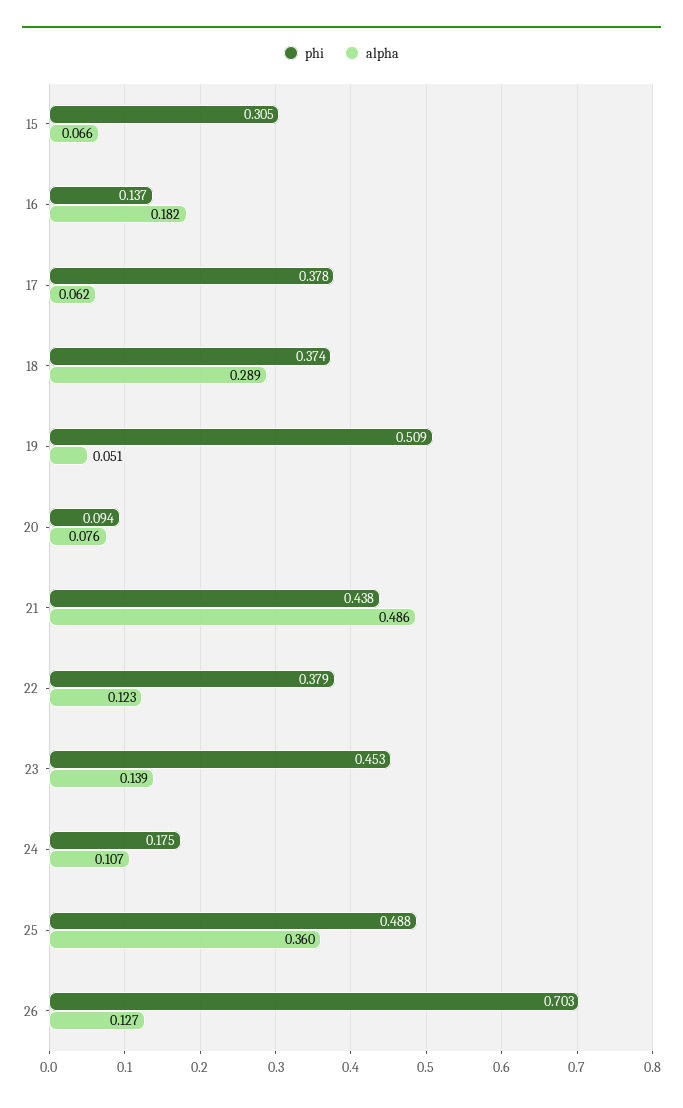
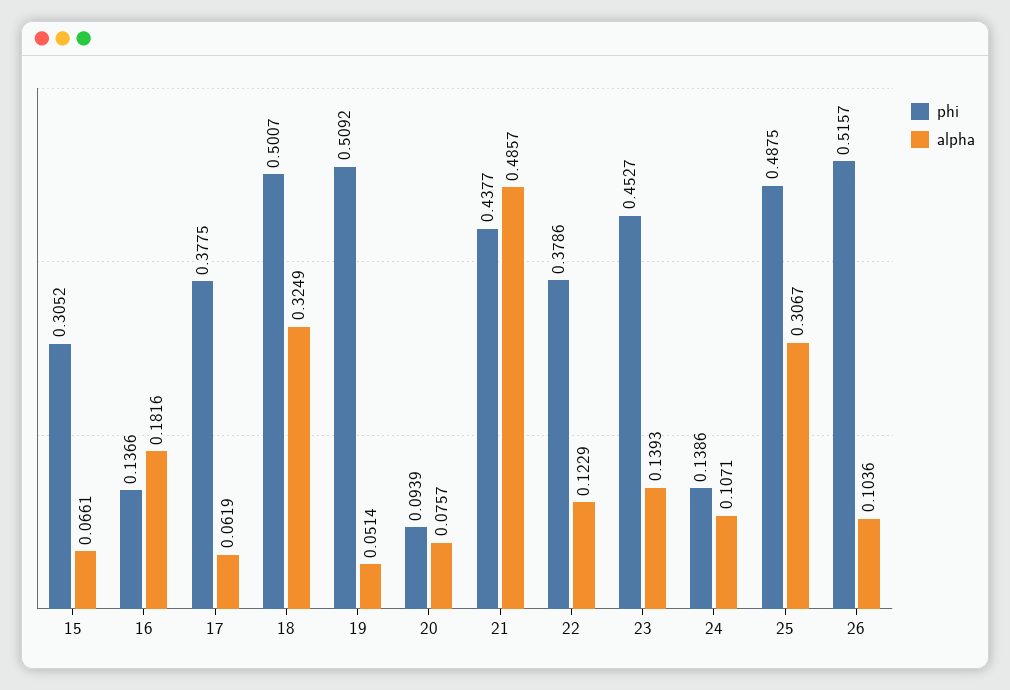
  {
    "phi": {
      "15": 0.3052,
      "16": 0.1366,
      "17": 0.3775,
-     "18": 0.374,
+     "18": 0.5007,
      "19": 0.5092,
      "20": 0.0939,
      "21": 0.4377,
      "22": 0.3786,
      "23": 0.4527,
-     "24": 0.175,
+     "24": 0.1386,
      "25": 0.4875,
-     "26": 0.703
+     "26": 0.5157
    },
    "alpha": {
      "15": 0.0661,
      "16": 0.1816,
      "17": 0.0619,
-     "18": 0.289,
+     "18": 0.3249,
      "19": 0.0514,
      "20": 0.0757,
      "21": 0.4857,
      "22": 0.1229,
      "23": 0.1393,
      "24": 0.1071,
-     "25": 0.36,
+     "25": 0.3067,
-     "26": 0.127
+     "26": 0.1036
    }
  }

